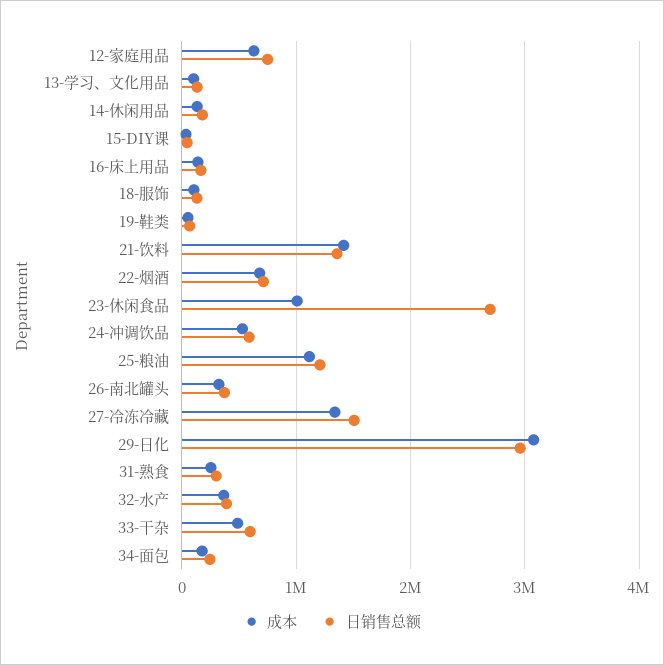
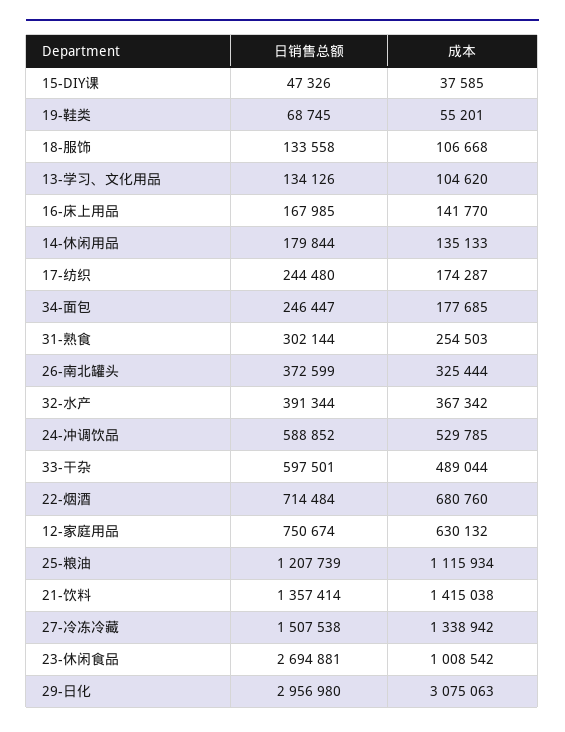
  {
    "成本": {
      "12-家庭用品": 630132,
      "13-学习、文化用品": 104620,
      "14-休闲用品": 135133,
      "15-DIY课": 37585,
      "16-床上用品": 141770,
      "18-服饰": 106668,
      "19-鞋类": 55201,
      "21-饮料": 1415038,
      "22-烟酒": 680760,
      "23-休闲食品": 1008542,
      "24-冲调饮品": 529785,
      "25-粮油": 1115934,
      "26-南北罐头": 325444,
      "27-冷冻冷藏": 1338942,
      "29-日化": 3075063,
      "31-熟食": 254503,
      "32-水产": 367342,
      "33-干杂": 489044,
-     "34-面包": 177685
+     "34-面包": 177685,
+     "17-纺织": 174287
    },
    "日销售总额": {
      "12-家庭用品": 750674,
      "13-学习、文化用品": 134126,
      "14-休闲用品": 179844,
      "15-DIY课": 47326,
      "16-床上用品": 167985,
      "18-服饰": 133558,
      "19-鞋类": 68745,
      "21-饮料": 1357414,
      "22-烟酒": 714484,
      "23-休闲食品": 2694881,
      "24-冲调饮品": 588852,
      "25-粮油": 1207739,
      "26-南北罐头": 372599,
      "27-冷冻冷藏": 1507538,
      "29-日化": 2956980,
      "31-熟食": 302144,
      "32-水产": 391344,
      "33-干杂": 597501,
-     "34-面包": 246447
+     "34-面包": 246447,
+     "17-纺织": 244480
    }
  }

